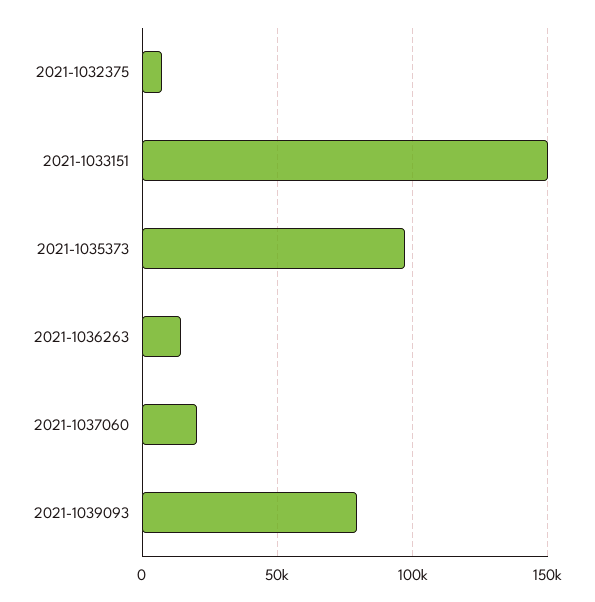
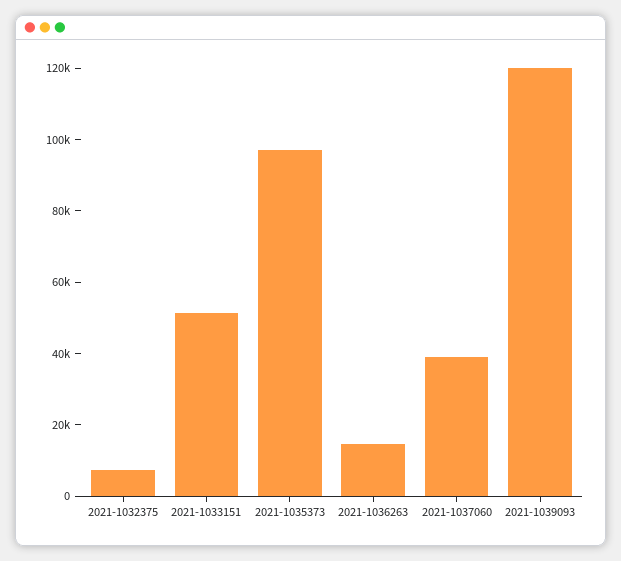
  {
    "2021-1032375": 5000,
-   "2021-1033151": 150000,
+   "2021-1033151": 50000,
    "2021-1035373": 95000,
    "2021-1036263": 15000,
-   "2021-1037060": 20000,
+   "2021-1037060": 40000,
-   "2021-1039093": 80000
+   "2021-1039093": 120000
  }

